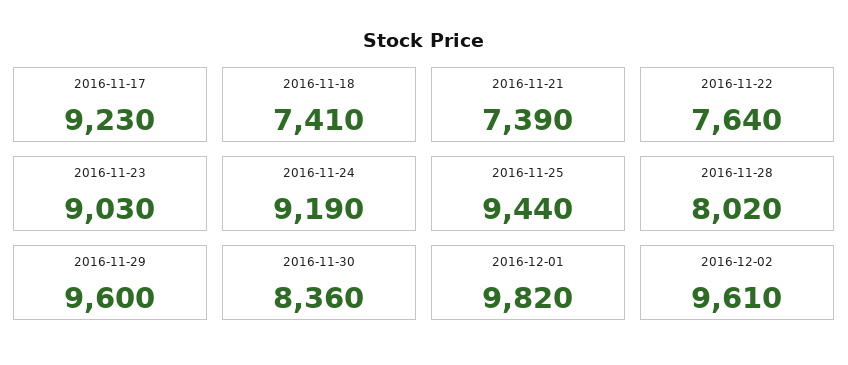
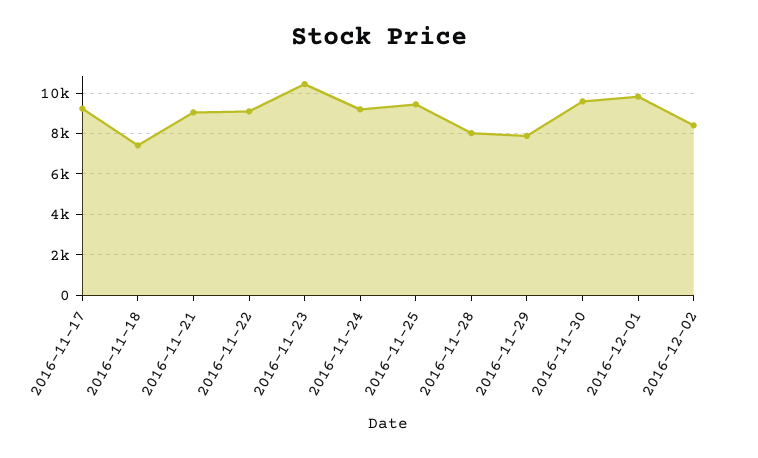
  {
    "2016-11-17": 9230,
    "2016-11-18": 7410,
-   "2016-11-21": 7390,
+   "2016-11-21": 9000,
-   "2016-11-22": 7640,
+   "2016-11-22": 9000,
-   "2016-11-23": 9030,
+   "2016-11-23": 10500,
    "2016-11-24": 9190,
    "2016-11-25": 9440,
    "2016-11-28": 8020,
-   "2016-11-29": 9600,
+   "2016-11-29": 8000,
-   "2016-11-30": 8360,
+   "2016-11-30": 9500,
    "2016-12-01": 9820,
-   "2016-12-02": 9610
+   "2016-12-02": 8500
  }

